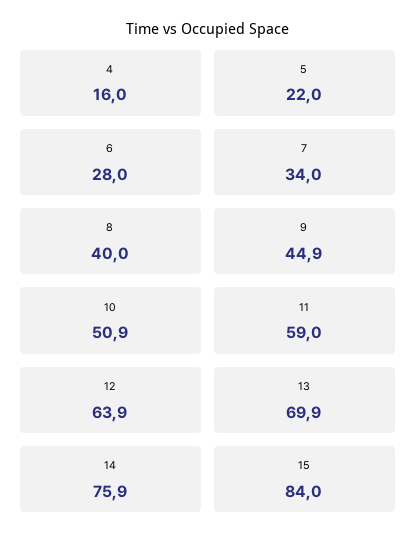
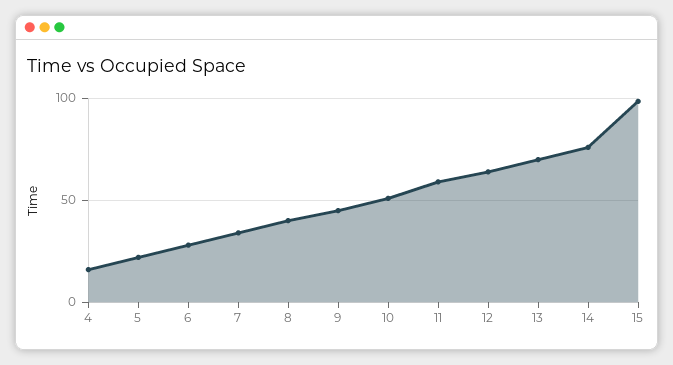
  {
    "4": 16,
    "5": 22,
    "6": 28,
    "7": 34,
    "8": 40,
    "9": 44.9,
    "10": 50.9,
    "11": 59,
    "12": 63.9,
    "13": 69.9,
    "14": 75.9,
-   "15": 84
+   "15": 100
  }

